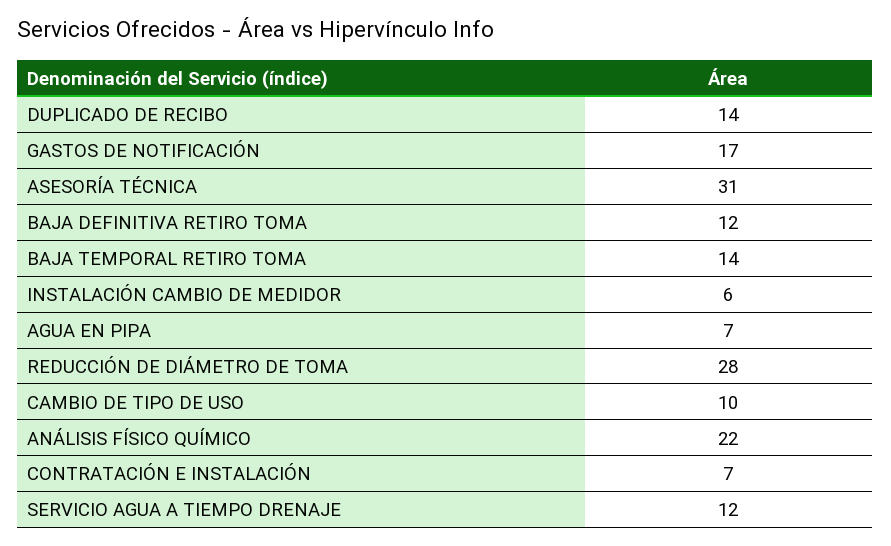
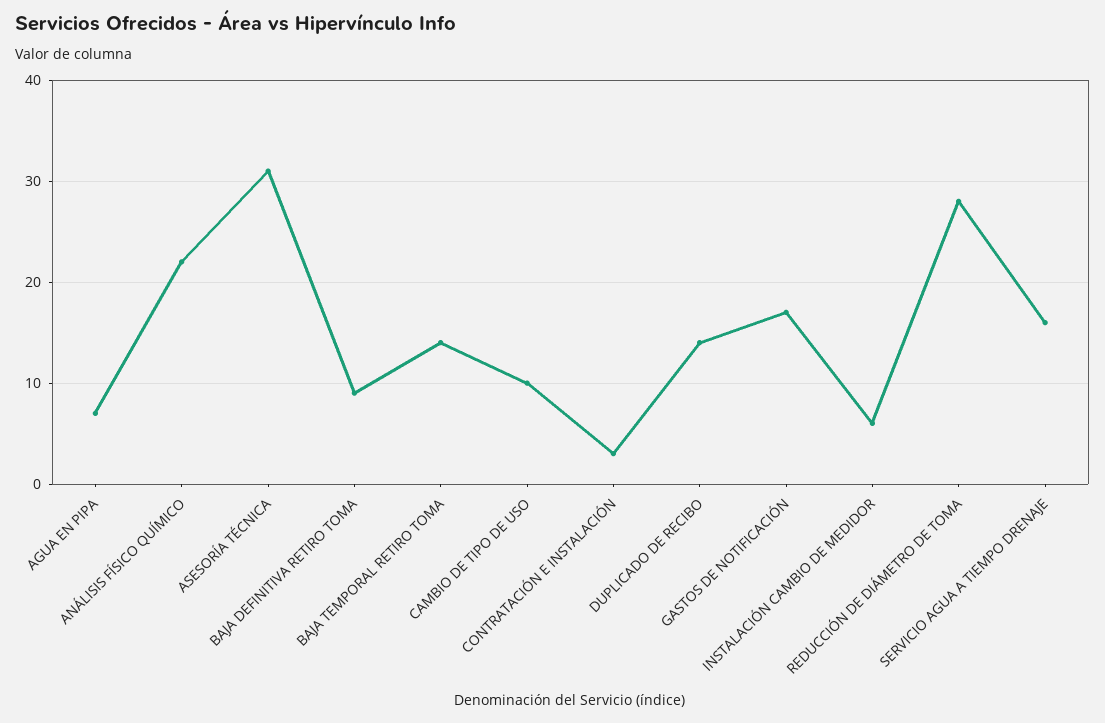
  {
    "DUPLICADO DE RECIBO": 14,
    "GASTOS DE NOTIFICACIÓN": 17,
    "ASESORÍA TÉCNICA": 31,
-   "BAJA DEFINITIVA RETIRO TOMA": 12,
+   "BAJA DEFINITIVA RETIRO TOMA": 9,
    "BAJA TEMPORAL RETIRO TOMA": 14,
    "INSTALACIÓN CAMBIO DE MEDIDOR": 6,
    "AGUA EN PIPA": 7,
    "REDUCCIÓN DE DIÁMETRO DE TOMA": 28,
    "CAMBIO DE TIPO DE USO": 10,
    "ANÁLISIS FÍSICO QUÍMICO": 22,
-   "CONTRATACIÓN E INSTALACIÓN": 7,
+   "CONTRATACIÓN E INSTALACIÓN": 3,
-   "SERVICIO AGUA A TIEMPO DRENAJE": 12
+   "SERVICIO AGUA A TIEMPO DRENAJE": 16
  }

